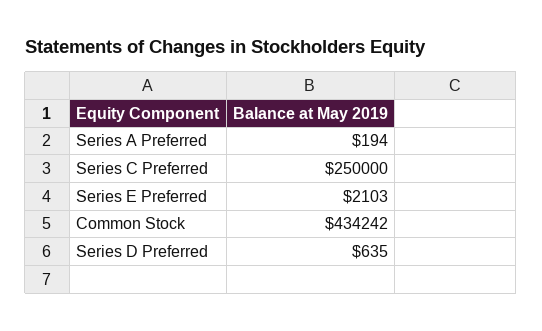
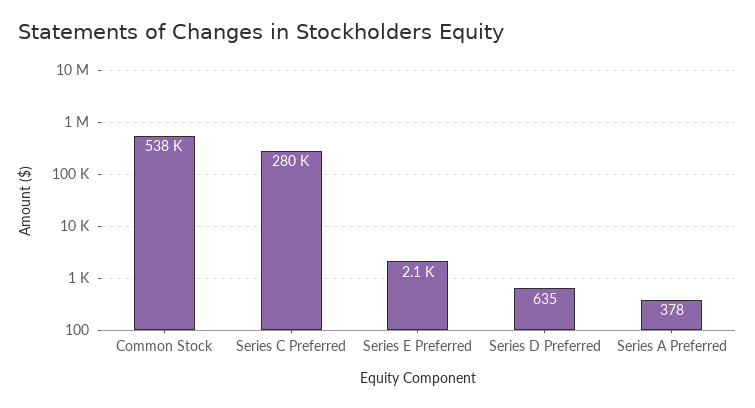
  {
-   "Series A Preferred": 194,
+   "Series A Preferred": 378,
-   "Series C Preferred": 250000,
+   "Series C Preferred": 280000,
    "Series E Preferred": 2103,
-   "Common Stock": 434242,
+   "Common Stock": 538000,
    "Series D Preferred": 635
  }

